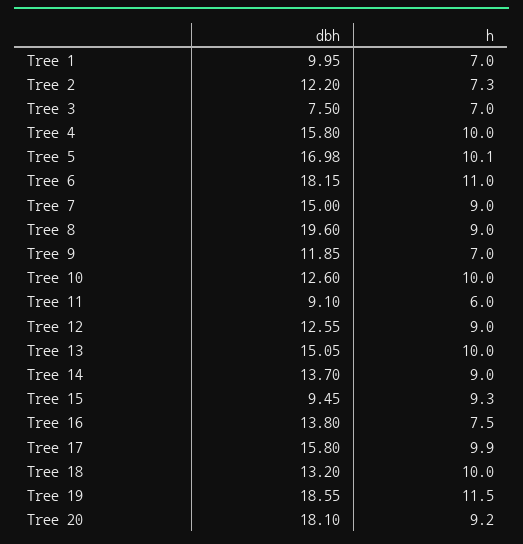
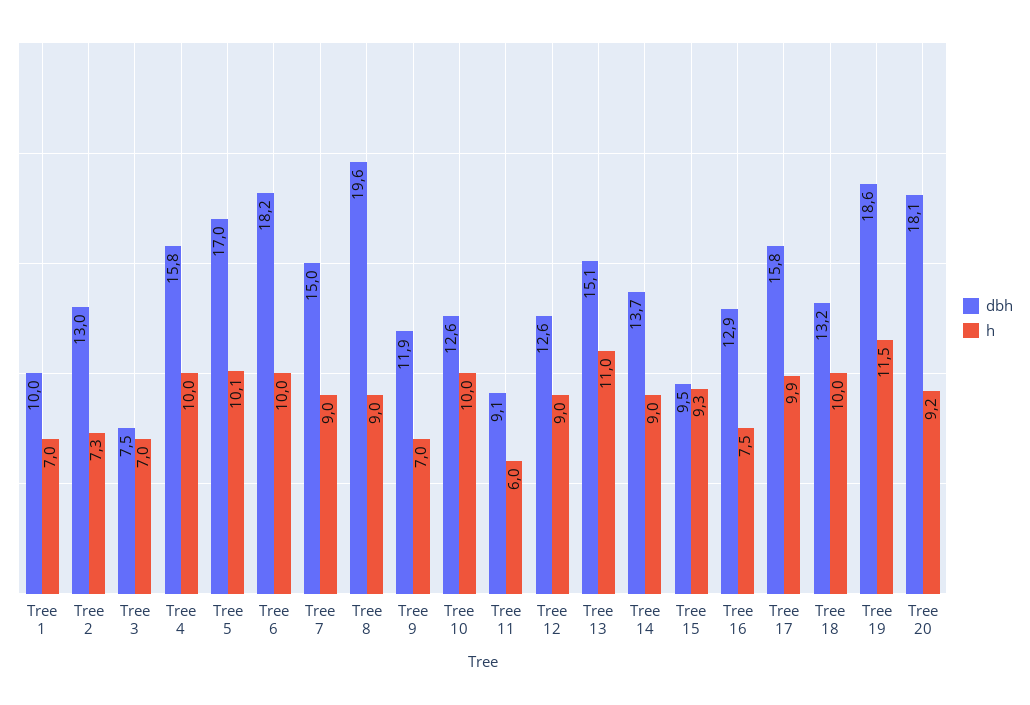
  {
    "dbh": {
      "Tree 1": 9.95,
-     "Tree 2": 12.2,
+     "Tree 2": 13,
      "Tree 3": 7.5,
      "Tree 4": 15.8,
      "Tree 5": 16.98,
      "Tree 6": 18.15,
      "Tree 7": 15,
      "Tree 8": 19.6,
      "Tree 9": 11.85,
      "Tree 10": 12.6,
      "Tree 11": 9.1,
      "Tree 12": 12.55,
      "Tree 13": 15.05,
      "Tree 14": 13.7,
      "Tree 15": 9.45,
-     "Tree 16": 13.8,
+     "Tree 16": 12.9,
      "Tree 17": 15.8,
      "Tree 18": 13.2,
      "Tree 19": 18.55,
      "Tree 20": 18.1
    },
    "h": {
      "Tree 1": 7,
      "Tree 2": 7.3,
      "Tree 3": 7,
      "Tree 4": 10,
      "Tree 5": 10.1,
-     "Tree 6": 11,
+     "Tree 6": 10,
      "Tree 7": 9,
      "Tree 8": 9,
      "Tree 9": 7,
      "Tree 10": 10,
      "Tree 11": 6,
      "Tree 12": 9,
-     "Tree 13": 10,
+     "Tree 13": 11,
      "Tree 14": 9,
      "Tree 15": 9.3,
      "Tree 16": 7.5,
      "Tree 17": 9.9,
      "Tree 18": 10,
      "Tree 19": 11.5,
      "Tree 20": 9.2
    }
  }

